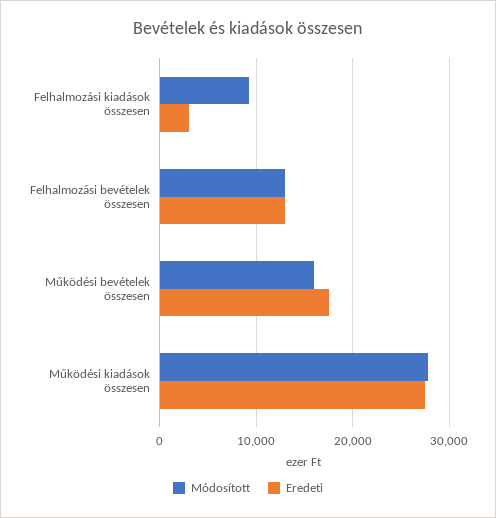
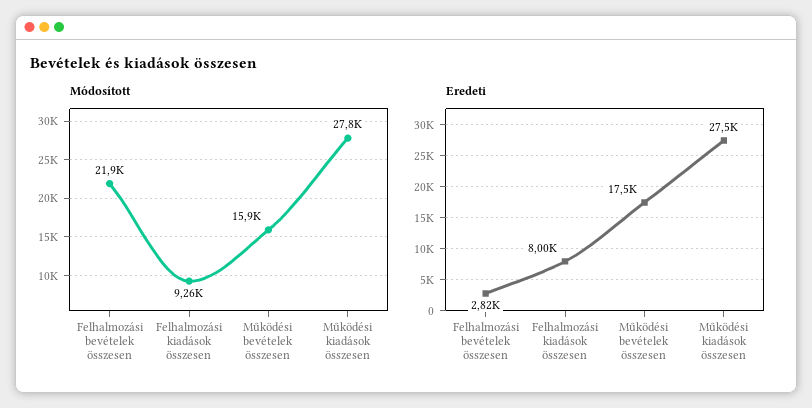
  {
    "Módosított": {
      "Felhalmozási kiadások összesen": 9260,
-     "Felhalmozási bevételek összesen": 13000,
+     "Felhalmozási bevételek összesen": 21900,
      "Működési bevételek összesen": 15900,
      "Működési kiadások összesen": 27800
    },
    "Eredeti": {
-     "Felhalmozási kiadások összesen": 3000,
+     "Felhalmozási kiadások összesen": 8000,
-     "Felhalmozási bevételek összesen": 13000,
+     "Felhalmozási bevételek összesen": 2820,
      "Működési bevételek összesen": 17500,
      "Működési kiadások összesen": 27500
    }
  }

